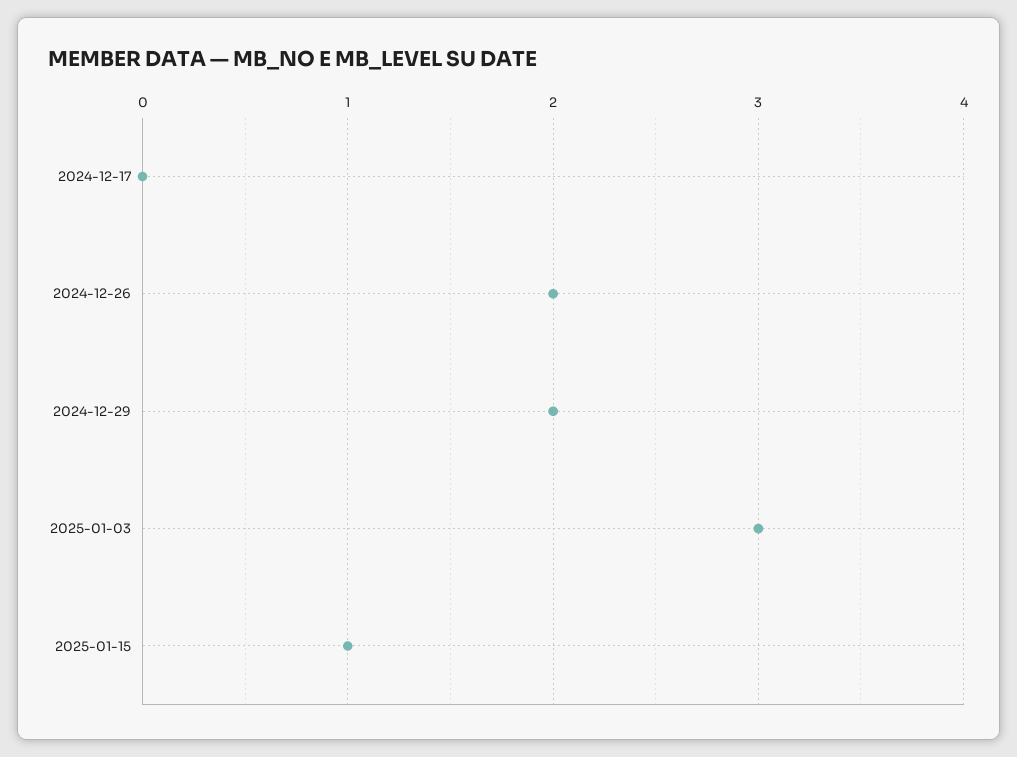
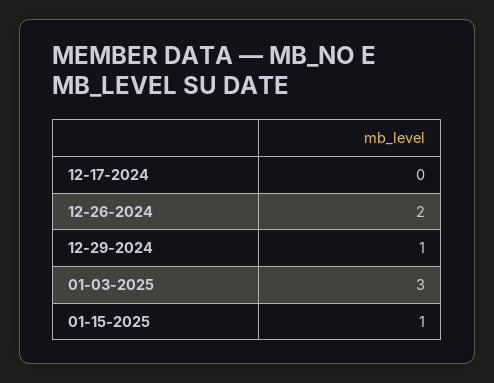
  {
    "2024-12-17": 0,
    "2024-12-26": 2,
-   "2024-12-29": 2,
+   "2024-12-29": 1,
    "2025-01-03": 3,
    "2025-01-15": 1
  }

